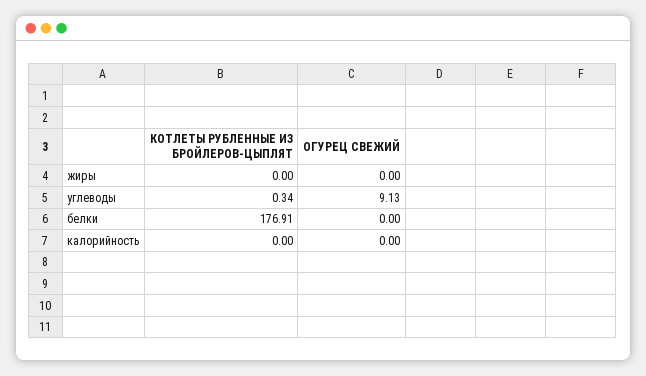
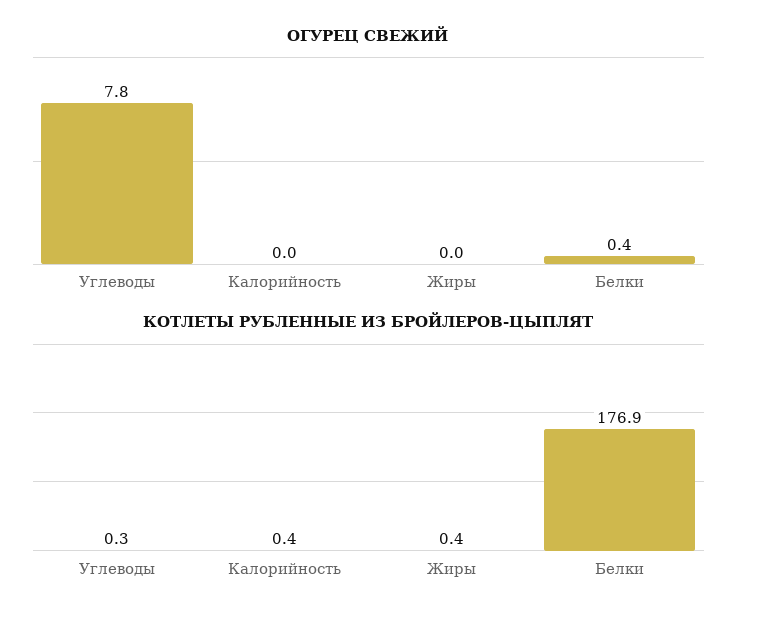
  {
    "КОТЛЕТЫ РУБЛЕННЫЕ ИЗ БРОЙЛЕРОВ-ЦЫПЛЯТ": {
-     "жиры": 0,
+     "жиры": 0.4,
      "углеводы": 0.34,
      "белки": 176.91,
-     "калорийность": 0
+     "калорийность": 0.4
    },
    "ОГУРЕЦ СВЕЖИЙ": {
      "жиры": 0,
-     "углеводы": 9.13,
+     "углеводы": 7.8,
-     "белки": 0,
+     "белки": 0.4,
      "калорийность": 0
    }
  }

